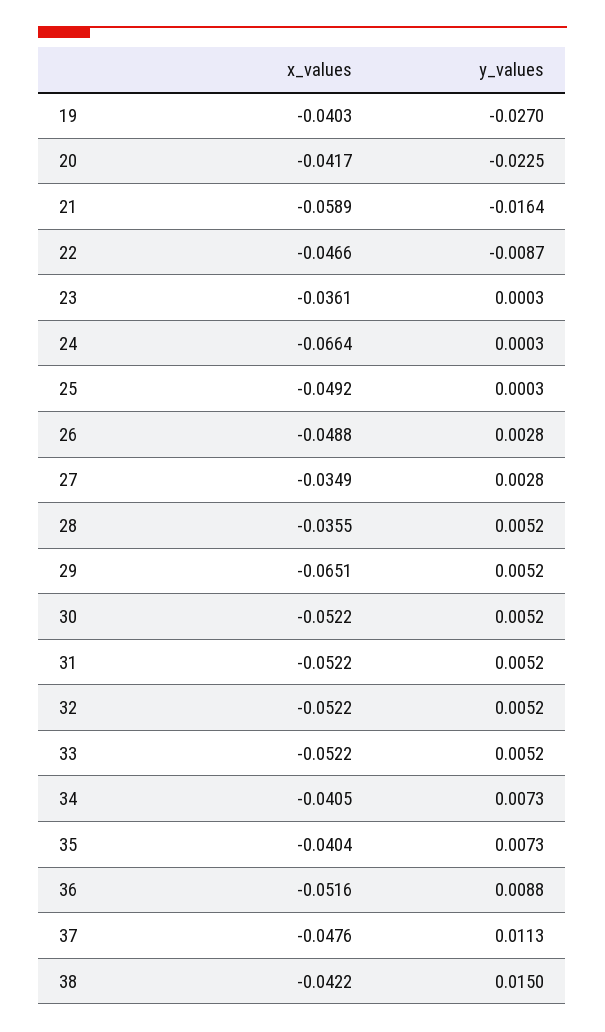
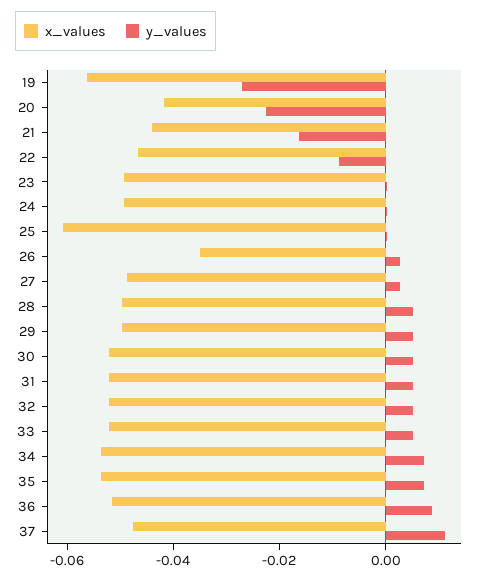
  {
    "x_values": {
-     "19": -0.0403,
+     "19": -0.055,
      "20": -0.0417,
-     "21": -0.0589,
+     "21": -0.045,
      "22": -0.0466,
-     "23": -0.0361,
+     "23": -0.05,
-     "24": -0.0664,
+     "24": -0.05,
-     "25": -0.0492,
+     "25": -0.06,
-     "26": -0.0488,
+     "26": -0.035,
-     "27": -0.0349,
+     "27": -0.05,
-     "28": -0.0355,
+     "28": -0.05,
-     "29": -0.0651,
+     "29": -0.05,
      "30": -0.0522,
      "31": -0.0522,
      "32": -0.0522,
      "33": -0.0522,
-     "34": -0.0405,
+     "34": -0.055,
-     "35": -0.0404,
+     "35": -0.055,
      "36": -0.0516,
-     "37": -0.0476,
+     "37": -0.0476
-     "38": -0.0422
    },
    "y_values": {
      "19": -0.027,
      "20": -0.0225,
      "21": -0.0164,
      "22": -0.0087,
      "23": 0.0003,
      "24": 0.0003,
      "25": 0.0003,
      "26": 0.0028,
      "27": 0.0028,
      "28": 0.0052,
      "29": 0.0052,
      "30": 0.0052,
      "31": 0.0052,
      "32": 0.0052,
      "33": 0.0052,
      "34": 0.0073,
      "35": 0.0073,
      "36": 0.0088,
-     "37": 0.0113,
+     "37": 0.0113
-     "38": 0.015
    }
  }

